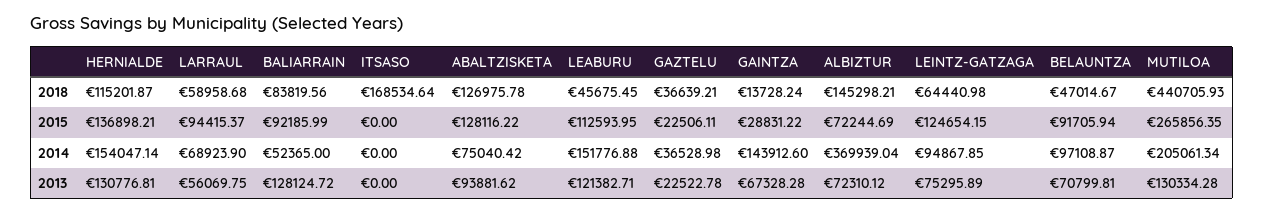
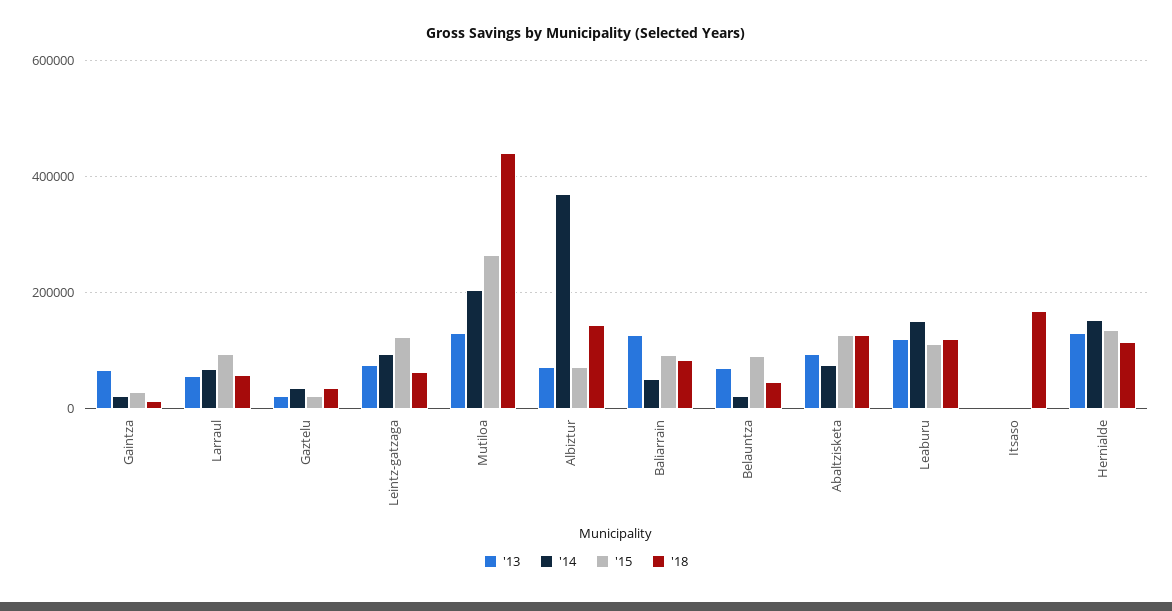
  {
    "2018": {
      "HERNIALDE": 115201.87,
      "LARRAUL": 58958.68,
      "BALIARRAIN": 83819.56,
      "ITSASO": 168534.64,
      "ABALTZISKETA": 126975.78,
-     "LEABURU": 45675.45,
+     "LEABURU": 120000,
      "GAZTELU": 36639.21,
      "GAINTZA": 13728.24,
      "ALBIZTUR": 145298.21,
      "LEINTZ-GATZAGA": 64440.98,
      "BELAUNTZA": 47014.67,
      "MUTILOA": 440705.93
    },
    "2015": {
      "HERNIALDE": 136898.21,
      "LARRAUL": 94415.37,
      "BALIARRAIN": 92185.99,
      "ITSASO": 0,
      "ABALTZISKETA": 128116.22,
      "LEABURU": 112593.95,
      "GAZTELU": 22506.11,
      "GAINTZA": 28831.22,
      "ALBIZTUR": 72244.69,
      "LEINTZ-GATZAGA": 124654.15,
      "BELAUNTZA": 91705.94,
      "MUTILOA": 265856.35
    },
    "2014": {
      "HERNIALDE": 154047.14,
      "LARRAUL": 68923.9,
      "BALIARRAIN": 52365,
      "ITSASO": 0,
      "ABALTZISKETA": 75040.42,
      "LEABURU": 151776.88,
      "GAZTELU": 36528.98,
-     "GAINTZA": 143912.6,
+     "GAINTZA": 20000,
      "ALBIZTUR": 369939.04,
      "LEINTZ-GATZAGA": 94867.85,
-     "BELAUNTZA": 97108.87,
+     "BELAUNTZA": 20000,
      "MUTILOA": 205061.34
    },
    "2013": {
      "HERNIALDE": 130776.81,
      "LARRAUL": 56069.75,
      "BALIARRAIN": 128124.72,
      "ITSASO": 0,
      "ABALTZISKETA": 93881.62,
      "LEABURU": 121382.71,
      "GAZTELU": 22522.78,
      "GAINTZA": 67328.28,
      "ALBIZTUR": 72310.12,
      "LEINTZ-GATZAGA": 75295.89,
      "BELAUNTZA": 70799.81,
      "MUTILOA": 130334.28
    }
  }

